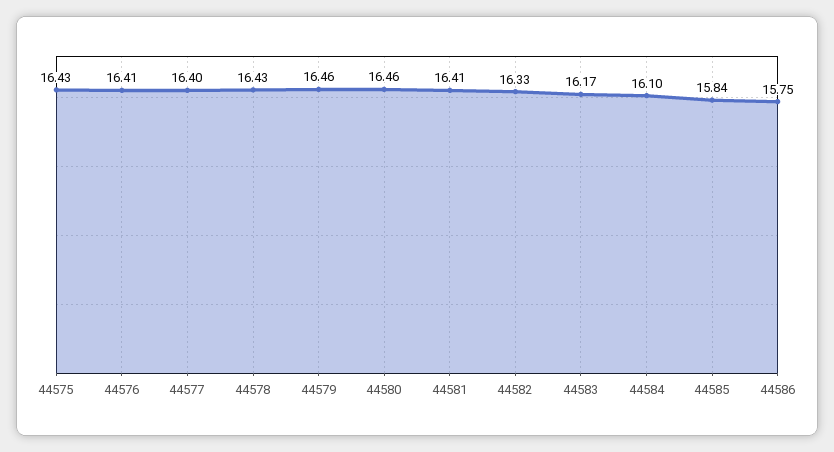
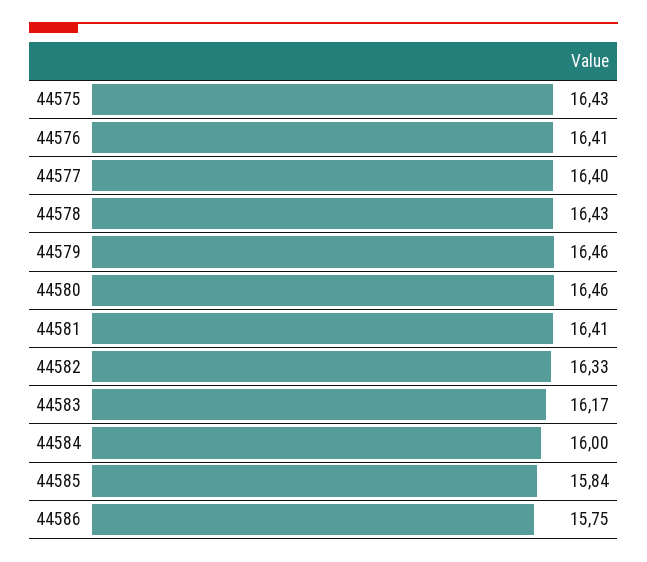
  {
    "44575": 16.43,
    "44576": 16.41,
    "44577": 16.4,
    "44578": 16.43,
    "44579": 16.46,
    "44580": 16.46,
    "44581": 16.41,
    "44582": 16.33,
    "44583": 16.17,
-   "44584": 16.1,
+   "44584": 16,
    "44585": 15.84,
    "44586": 15.75
  }

